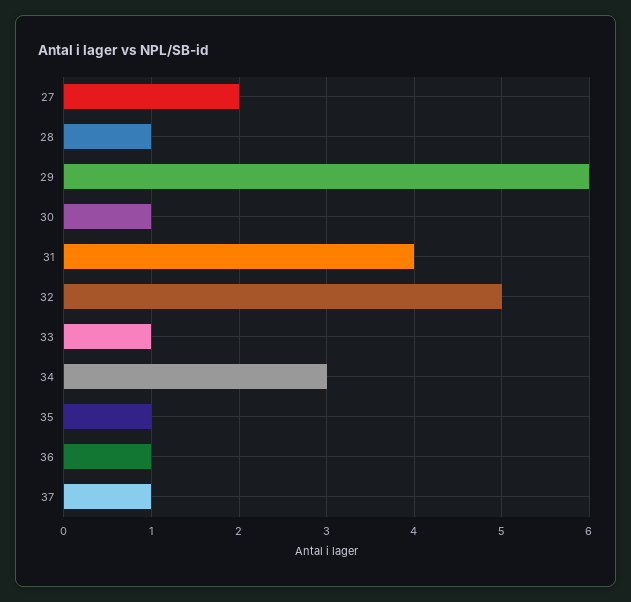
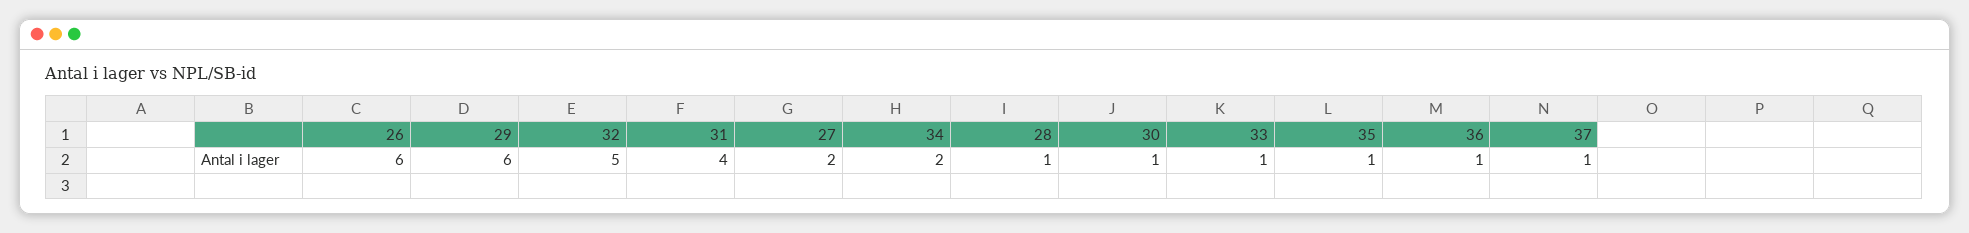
  {
    "27": 2,
    "28": 1,
    "29": 6,
    "30": 1,
    "31": 4,
    "32": 5,
    "33": 1,
-   "34": 3,
+   "34": 2,
    "35": 1,
    "36": 1,
-   "37": 1
+   "37": 1,
+   "26": 6
  }

